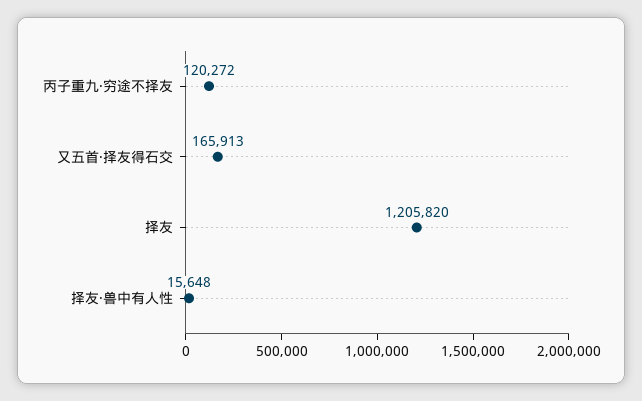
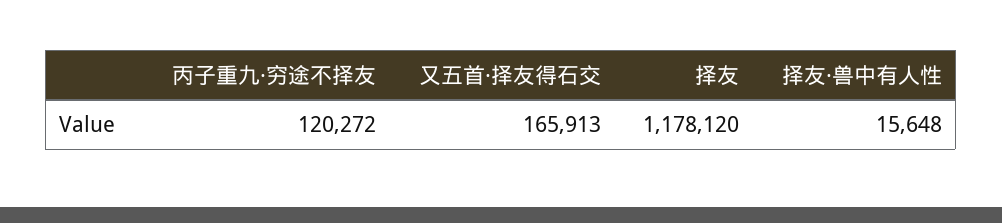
  {
    "丙子重九·穷途不择友": 120272,
    "又五首·择友得石交": 165913,
-   "择友": 1205820,
+   "择友": 1178120,
    "择友·兽中有人性": 15648
  }

